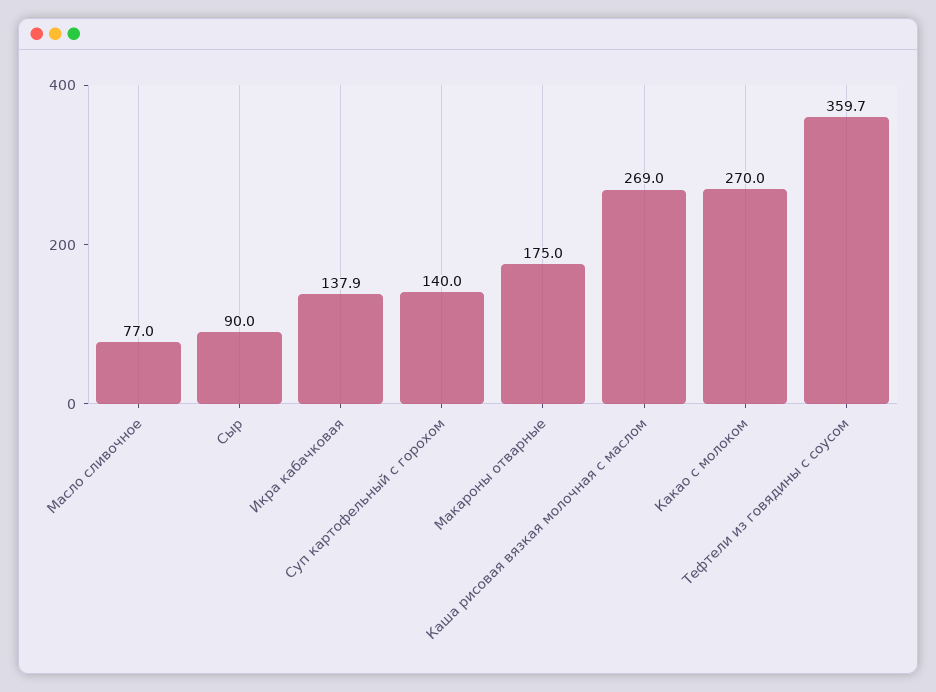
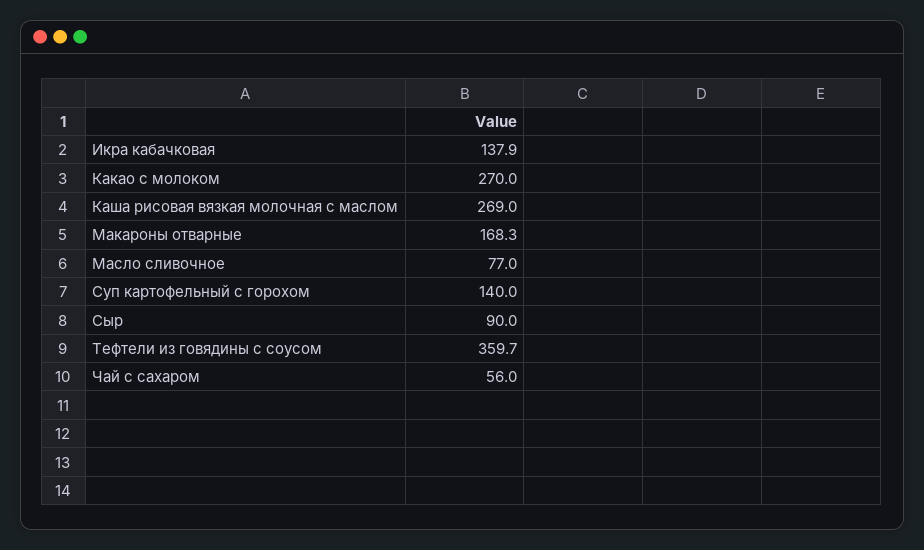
  {
    "Масло сливочное": 77,
    "Сыр": 90,
    "Икра кабачковая": 137.9,
    "Суп картофельный с горохом": 140,
-   "Макароны отварные": 175,
+   "Макароны отварные": 168.3,
    "Каша рисовая вязкая молочная с маслом": 269,
    "Какао с молоком": 270,
-   "Тефтели из говядины с соусом": 359.7
+   "Тефтели из говядины с соусом": 359.7,
+   "Чай с сахаром": 56
  }

